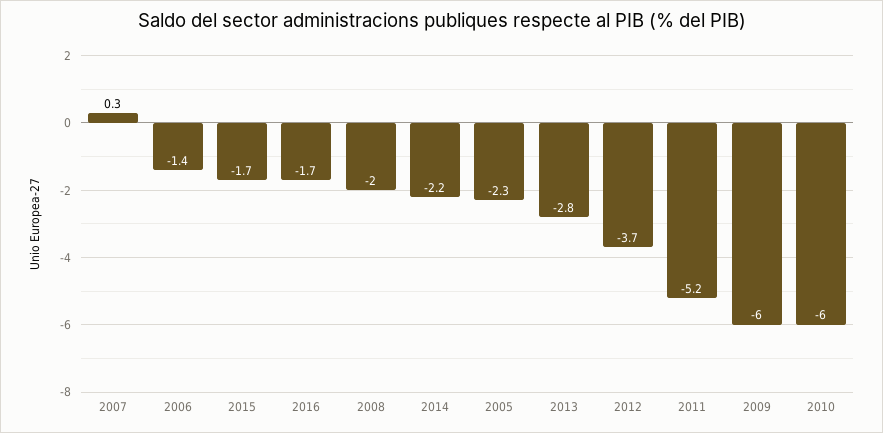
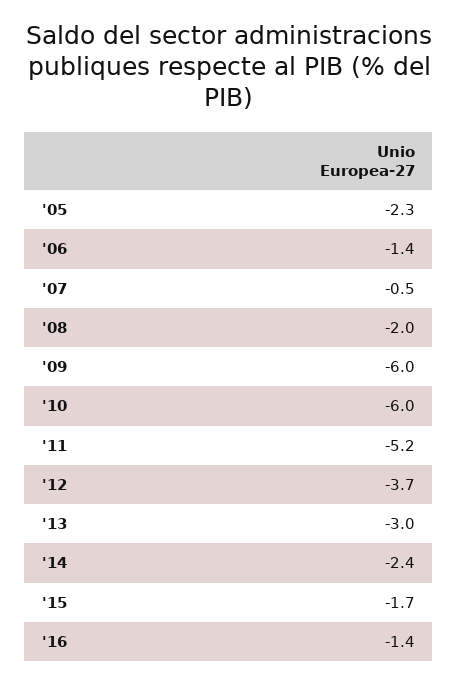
  {
-   "2007": 0.3,
+   "2007": -0.5,
    "2006": -1.4,
    "2015": -1.7,
-   "2016": -1.7,
+   "2016": -1.4,
    "2008": -2,
-   "2014": -2.2,
+   "2014": -2.4,
    "2005": -2.3,
-   "2013": -2.8,
+   "2013": -3,
    "2012": -3.7,
    "2011": -5.2,
    "2009": -6,
    "2010": -6
  }

